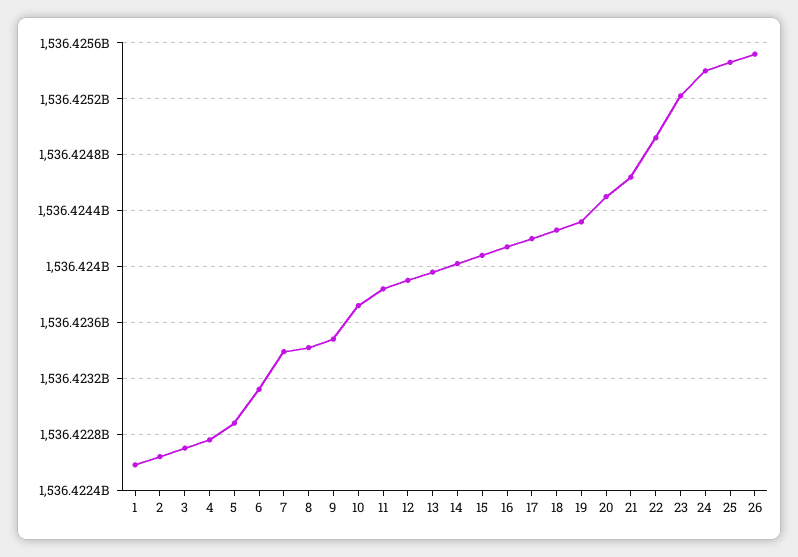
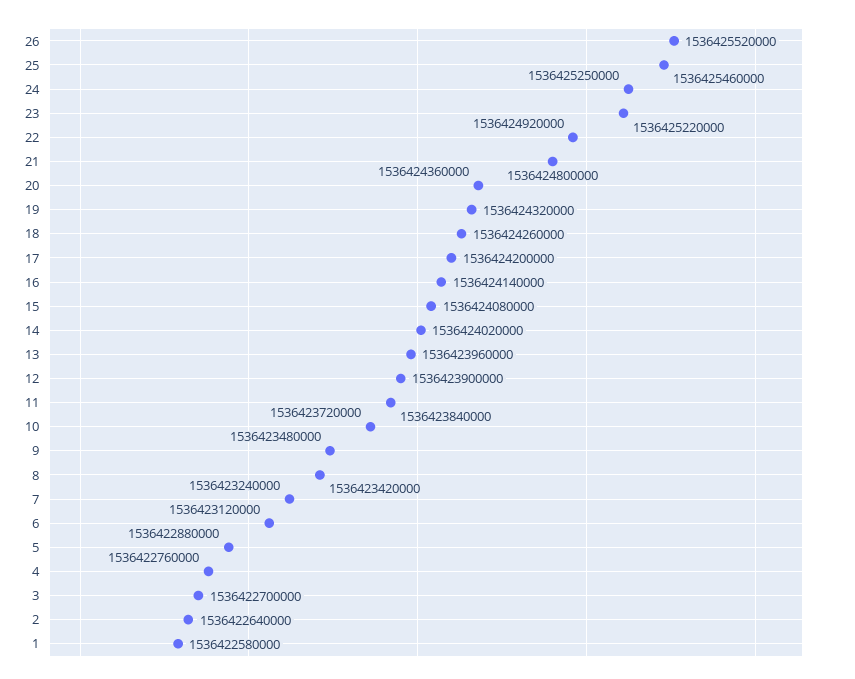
  {
    "1": 1536422580000,
    "2": 1536422640000,
    "3": 1536422700000,
    "4": 1536422760000,
    "5": 1536422880000,
    "6": 1536423120000,
-   "7": 1536423400000,
+   "7": 1536423240000,
    "8": 1536423420000,
    "9": 1536423480000,
    "10": 1536423720000,
    "11": 1536423840000,
    "12": 1536423900000,
    "13": 1536423960000,
    "14": 1536424020000,
    "15": 1536424080000,
    "16": 1536424140000,
    "17": 1536424200000,
    "18": 1536424260000,
    "19": 1536424320000,
-   "20": 1536424500000,
+   "20": 1536424360000,
-   "21": 1536424650000,
+   "21": 1536424800000,
    "22": 1536424920000,
    "23": 1536425220000,
-   "24": 1536425400000,
+   "24": 1536425250000,
    "25": 1536425460000,
    "26": 1536425520000
  }

